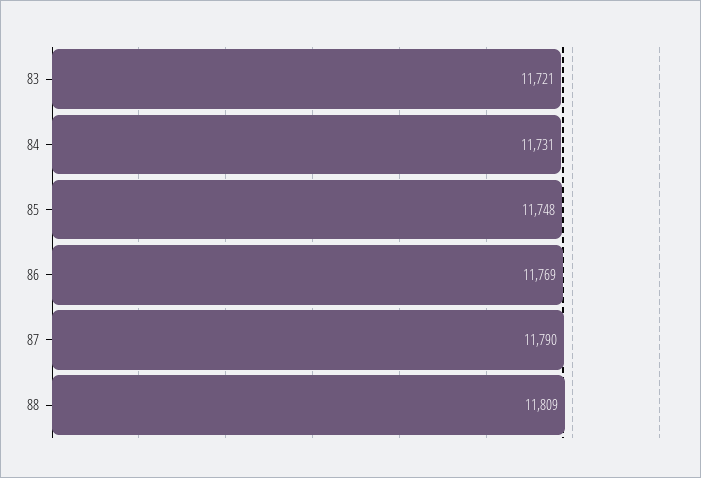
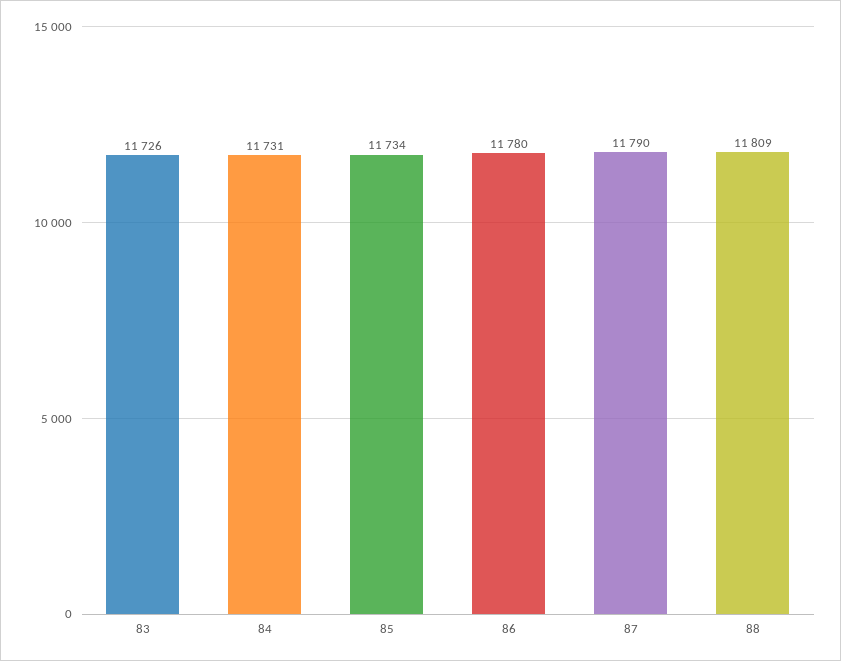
  {
-   "83": 11721,
+   "83": 11726,
    "84": 11731,
-   "85": 11748,
+   "85": 11734,
-   "86": 11769,
+   "86": 11780,
    "87": 11790,
    "88": 11809
  }

